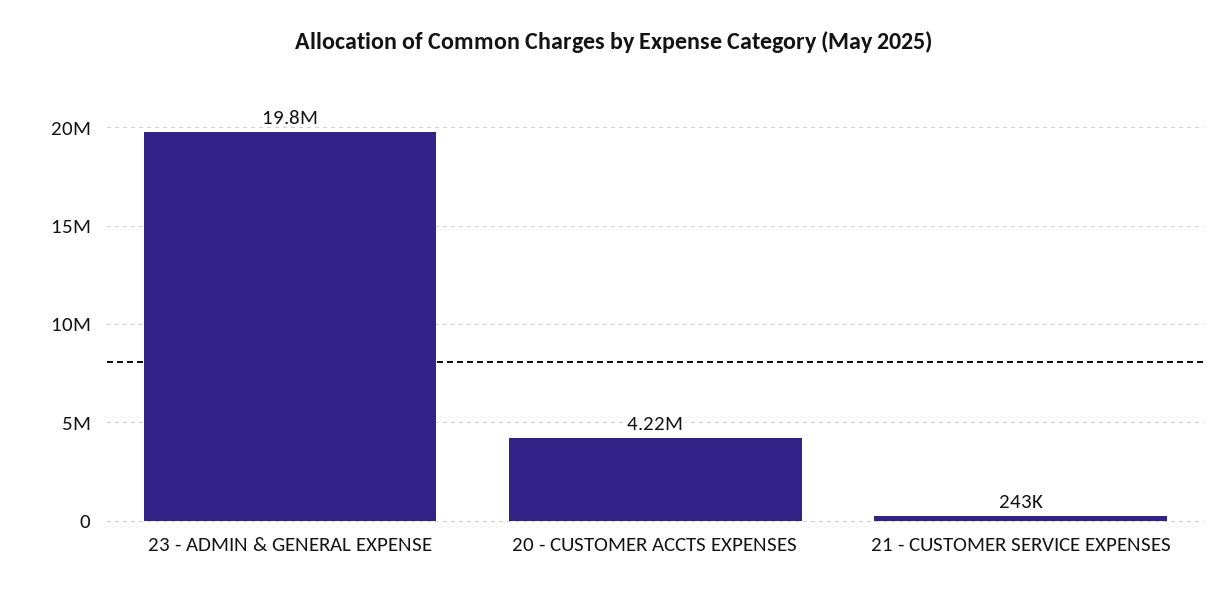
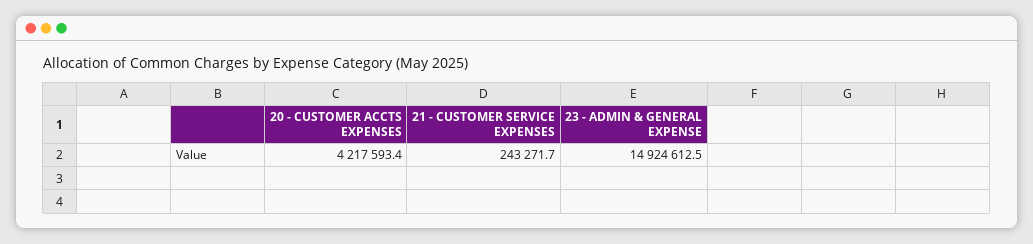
  {
-   "23 - ADMIN & GENERAL EXPENSE": 19800000,
+   "23 - ADMIN & GENERAL EXPENSE": 14924612.5,
    "20 - CUSTOMER ACCTS EXPENSES": 4217593.4,
    "21 - CUSTOMER SERVICE EXPENSES": 243271.7
  }

